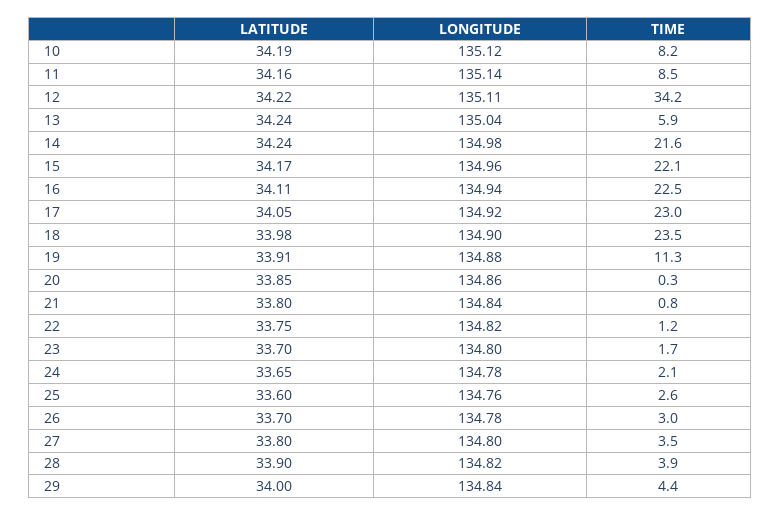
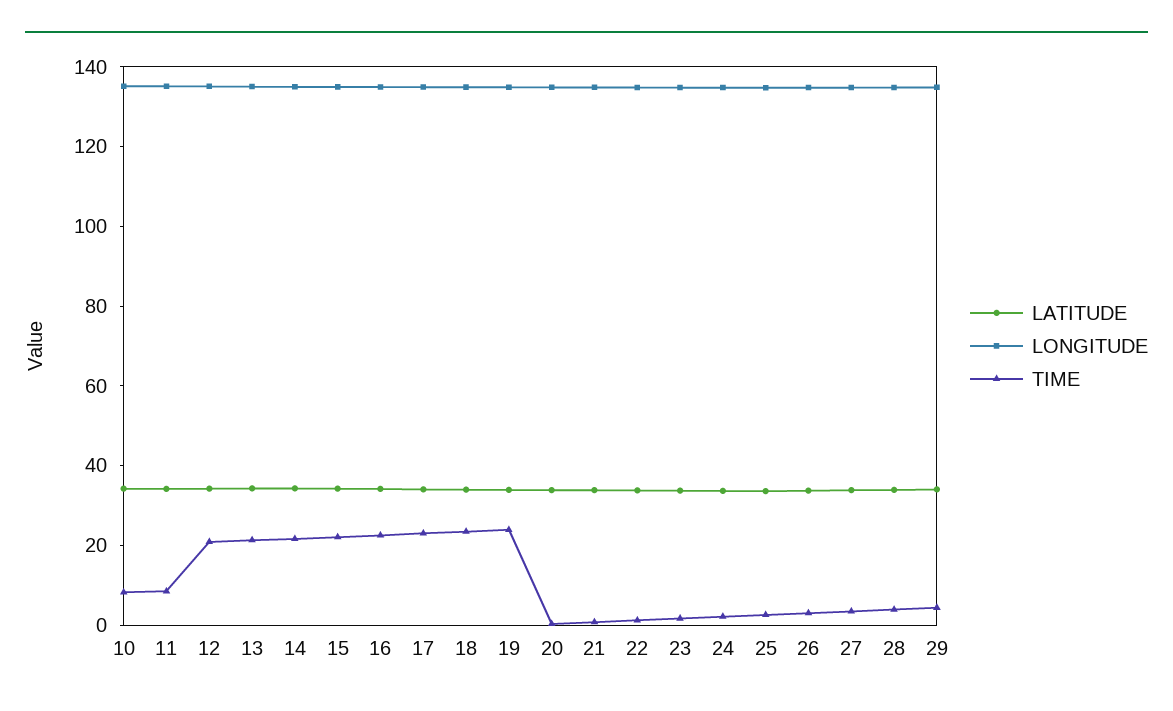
  {
    "LATITUDE": {
      "10": 34.19,
      "11": 34.16,
      "12": 34.22,
      "13": 34.24,
      "14": 34.24,
      "15": 34.17,
      "16": 34.11,
      "17": 34.05,
      "18": 33.98,
      "19": 33.91,
      "20": 33.85,
      "21": 33.8,
      "22": 33.75,
      "23": 33.7,
      "24": 33.65,
      "25": 33.6,
      "26": 33.7,
      "27": 33.8,
      "28": 33.9,
      "29": 34
    },
    "LONGITUDE": {
      "10": 135.12,
      "11": 135.14,
      "12": 135.11,
      "13": 135.04,
      "14": 134.98,
      "15": 134.96,
      "16": 134.94,
      "17": 134.92,
      "18": 134.9,
      "19": 134.88,
      "20": 134.86,
      "21": 134.84,
      "22": 134.82,
      "23": 134.8,
      "24": 134.78,
      "25": 134.76,
      "26": 134.78,
      "27": 134.8,
      "28": 134.82,
      "29": 134.84
    },
    "TIME": {
      "10": 8.2,
      "11": 8.5,
-     "12": 34.2,
+     "12": 20,
-     "13": 5.9,
+     "13": 20,
      "14": 21.6,
      "15": 22.1,
      "16": 22.5,
      "17": 23,
      "18": 23.5,
-     "19": 11.3,
+     "19": 25,
      "20": 0.3,
      "21": 0.8,
      "22": 1.2,
      "23": 1.7,
      "24": 2.1,
      "25": 2.6,
      "26": 3,
      "27": 3.5,
      "28": 3.9,
      "29": 4.4
    }
  }

